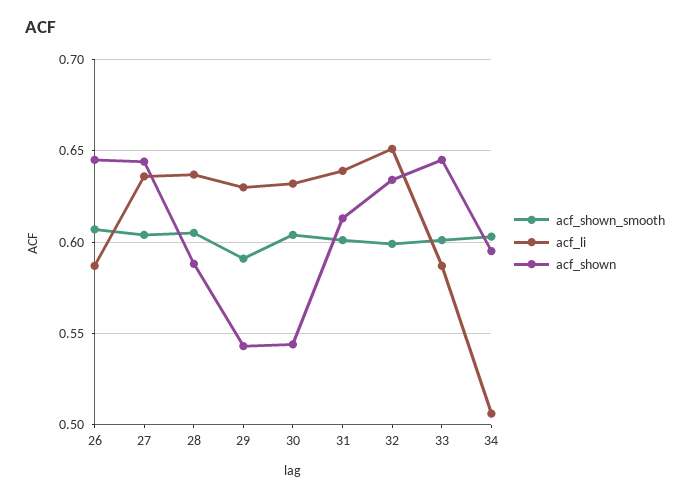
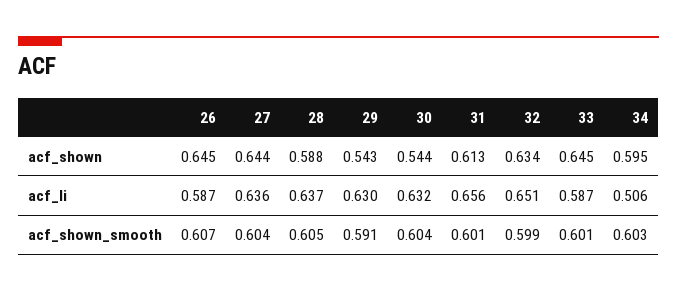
  {
    "acf_shown_smooth": {
      "26": 0.607,
      "27": 0.604,
      "28": 0.605,
      "29": 0.591,
      "30": 0.604,
      "31": 0.601,
      "32": 0.599,
      "33": 0.601,
      "34": 0.603
    },
    "acf_li": {
      "26": 0.587,
      "27": 0.636,
      "28": 0.637,
      "29": 0.63,
      "30": 0.632,
-     "31": 0.64,
+     "31": 0.656,
      "32": 0.651,
      "33": 0.587,
      "34": 0.506
    },
    "acf_shown": {
      "26": 0.645,
      "27": 0.644,
      "28": 0.588,
      "29": 0.543,
      "30": 0.544,
      "31": 0.613,
      "32": 0.634,
      "33": 0.645,
      "34": 0.595
    }
  }

